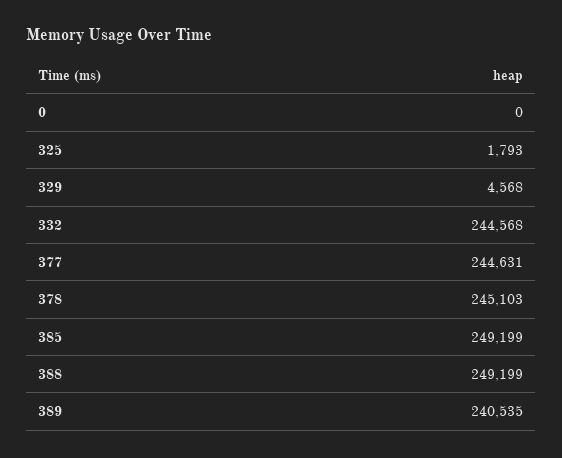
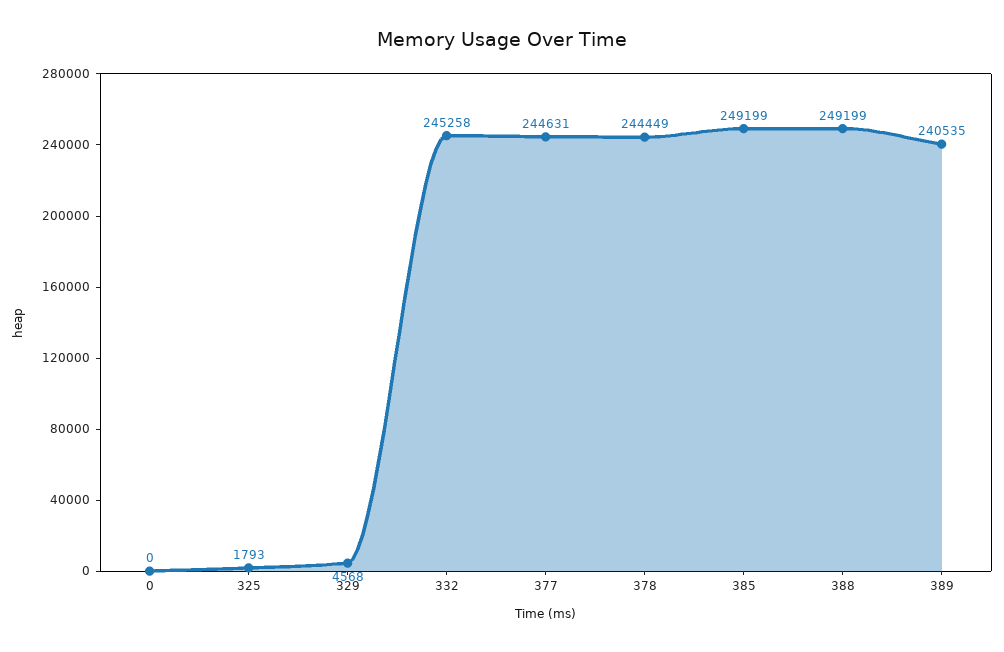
  {
    "0": 0,
    "325": 1793,
    "329": 4568,
-   "332": 244568,
+   "332": 245258,
    "377": 244631,
-   "378": 245103,
+   "378": 244449,
    "385": 249199,
    "388": 249199,
    "389": 240535
  }

